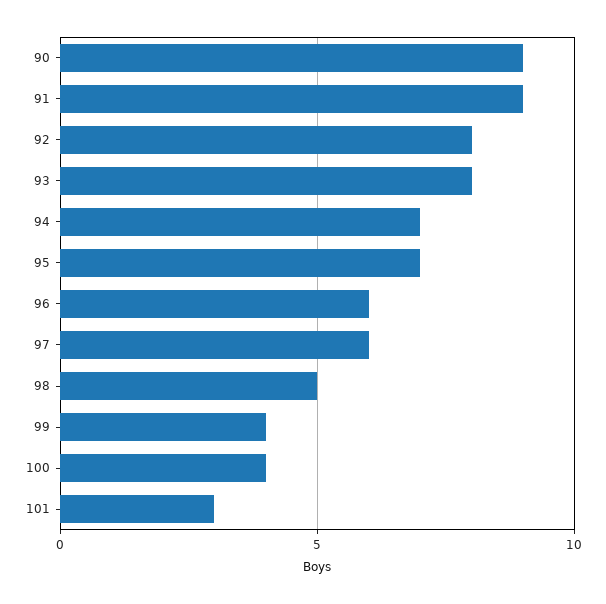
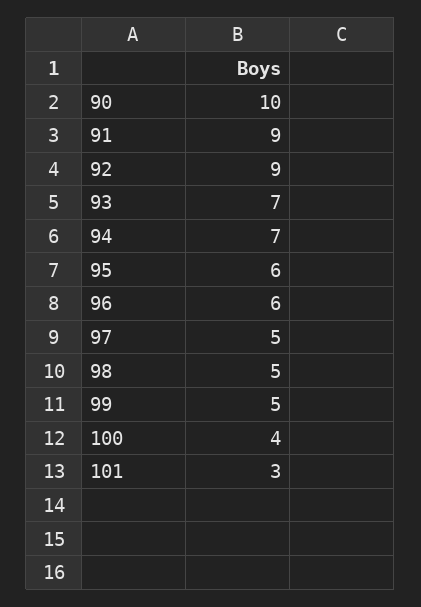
  {
-   "90": 9,
+   "90": 10,
    "91": 9,
-   "92": 8,
+   "92": 9,
-   "93": 8,
+   "93": 7,
    "94": 7,
-   "95": 7,
+   "95": 6,
    "96": 6,
-   "97": 6,
+   "97": 5,
    "98": 5,
-   "99": 4,
+   "99": 5,
    "100": 4,
    "101": 3
  }

